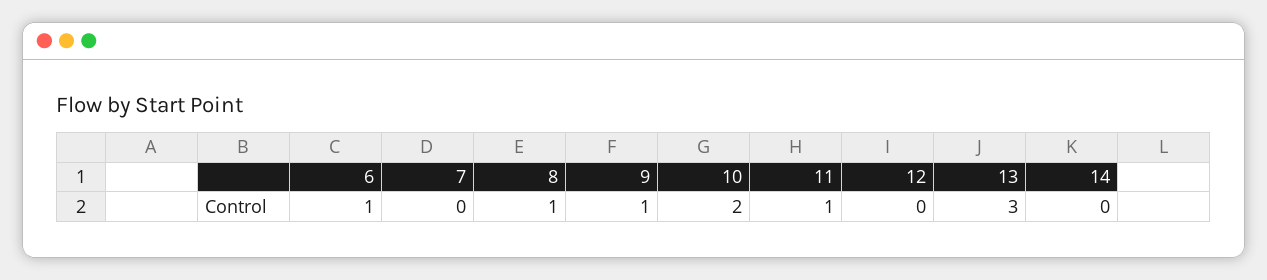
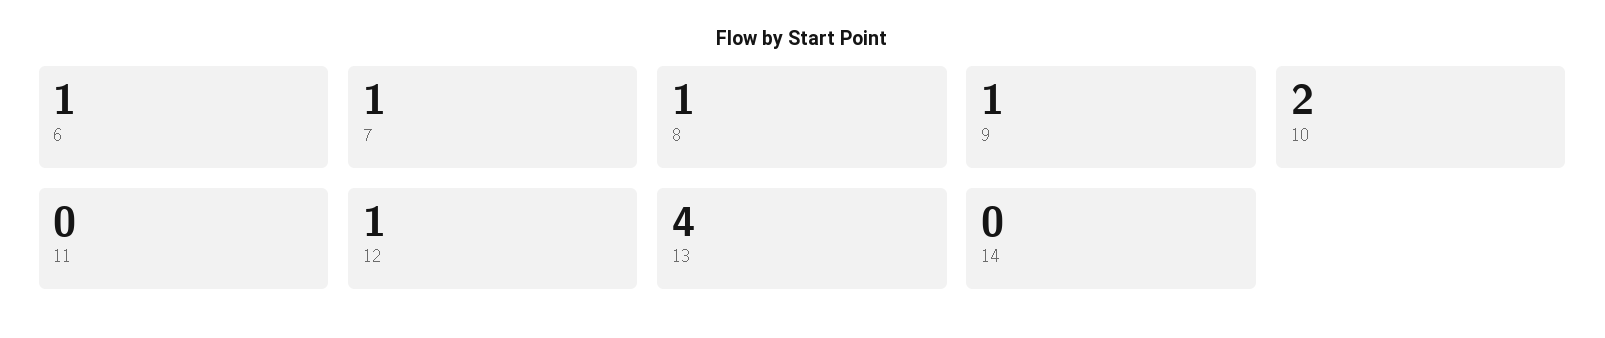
  {
    "6": 1,
-   "7": 0,
+   "7": 1,
    "8": 1,
    "9": 1,
    "10": 2,
-   "11": 1,
+   "11": 0,
-   "12": 0,
+   "12": 1,
-   "13": 3,
+   "13": 4,
    "14": 0
  }

